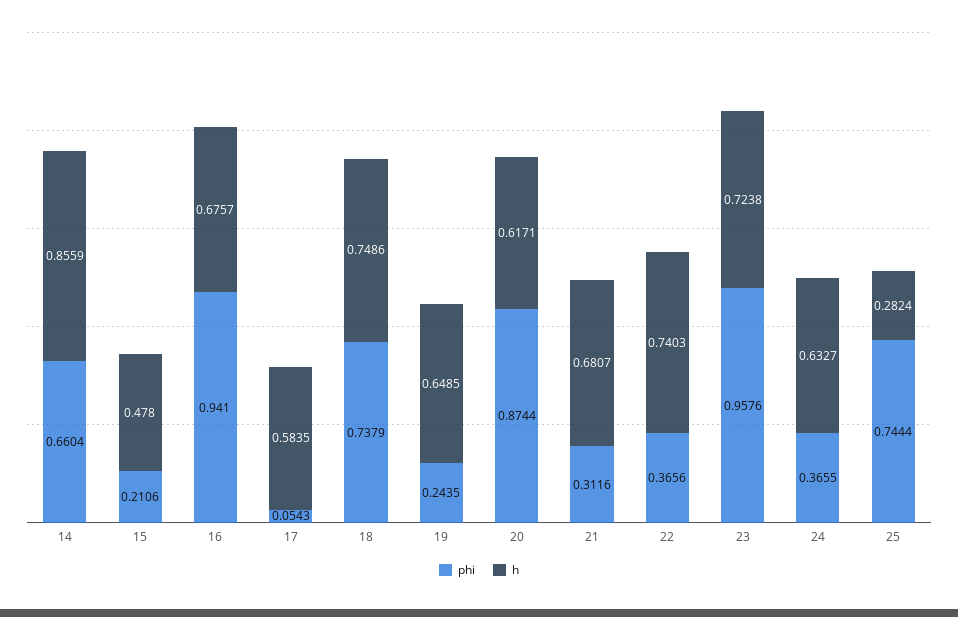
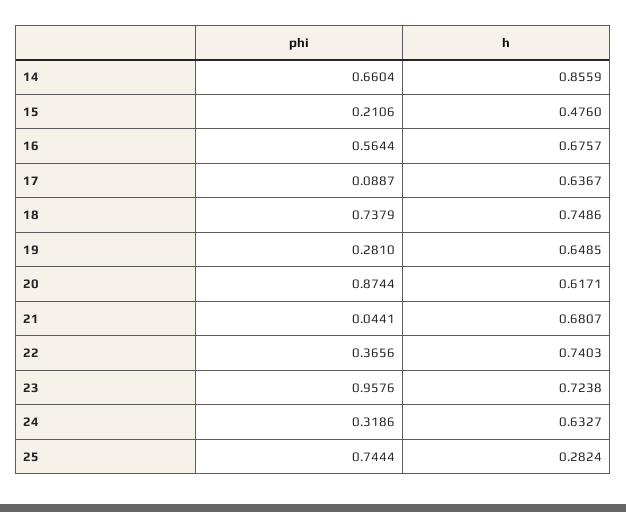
  {
    "phi": {
      "14": 0.6604,
      "15": 0.2106,
-     "16": 0.941,
+     "16": 0.5644,
-     "17": 0.0543,
+     "17": 0.0887,
      "18": 0.7379,
-     "19": 0.2435,
+     "19": 0.281,
      "20": 0.8744,
-     "21": 0.3116,
+     "21": 0.0441,
      "22": 0.3656,
      "23": 0.9576,
-     "24": 0.3655,
+     "24": 0.3186,
      "25": 0.7444
    },
    "h": {
      "14": 0.8559,
-     "15": 0.478,
+     "15": 0.476,
      "16": 0.6757,
-     "17": 0.5835,
+     "17": 0.6367,
      "18": 0.7486,
      "19": 0.6485,
      "20": 0.6171,
      "21": 0.6807,
      "22": 0.7403,
      "23": 0.7238,
      "24": 0.6327,
      "25": 0.2824
    }
  }

